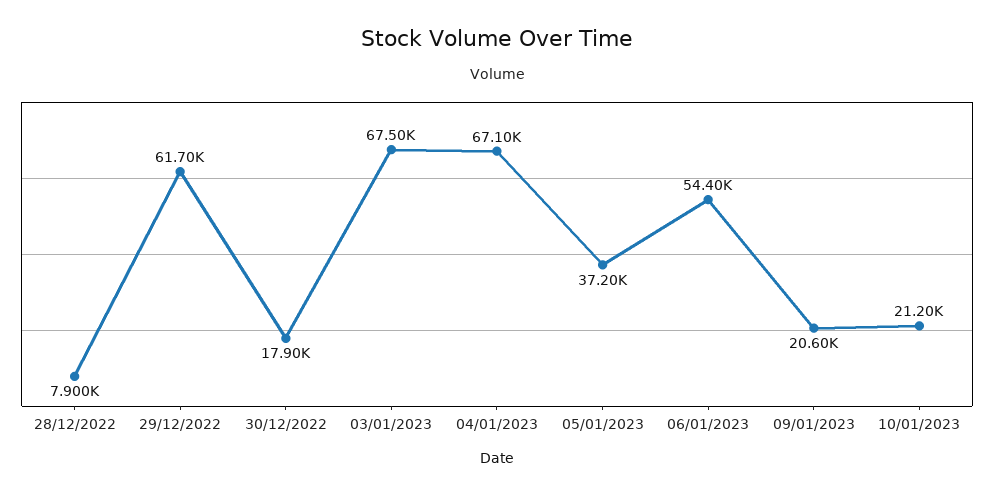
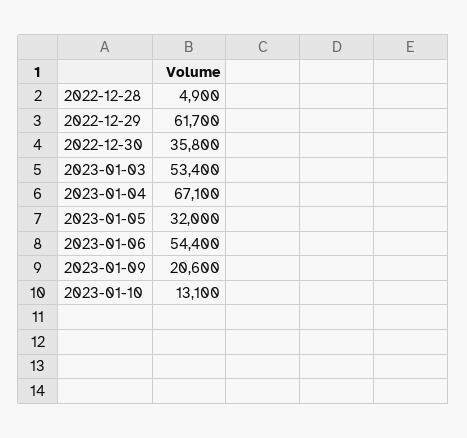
  {
-   "28/12/2022": 7900,
+   "28/12/2022": 4900,
    "29/12/2022": 61700,
-   "30/12/2022": 17900,
+   "30/12/2022": 35800,
-   "03/01/2023": 67500,
+   "03/01/2023": 53400,
    "04/01/2023": 67100,
-   "05/01/2023": 37200,
+   "05/01/2023": 32000,
    "06/01/2023": 54400,
    "09/01/2023": 20600,
-   "10/01/2023": 21200
+   "10/01/2023": 13100
  }

